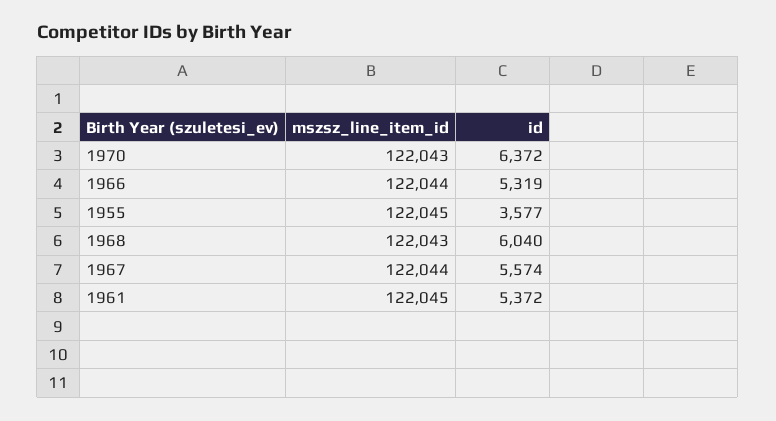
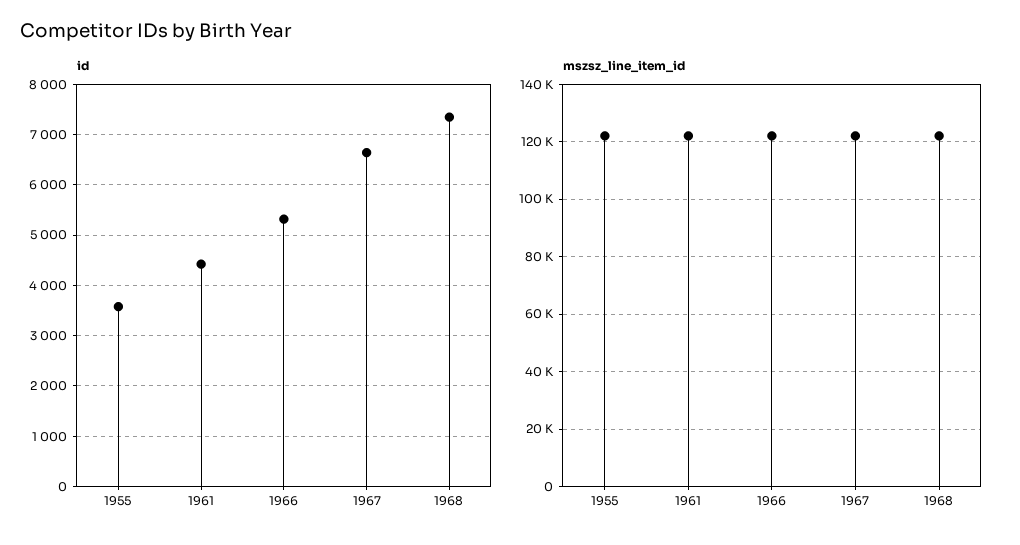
  {
    "mszsz_line_item_id": {
-     "1970": 122043,
      "1966": 122044,
      "1955": 122045,
      "1968": 122043,
      "1967": 122044,
      "1961": 122045
    },
    "id": {
-     "1970": 6372,
      "1966": 5319,
      "1955": 3577,
-     "1968": 6040,
+     "1968": 7400,
-     "1967": 5574,
+     "1967": 6600,
-     "1961": 5372
+     "1961": 4400
    }
  }

